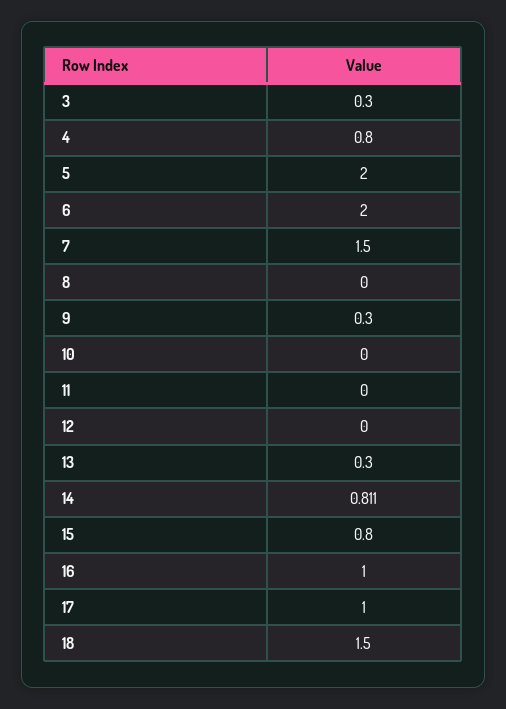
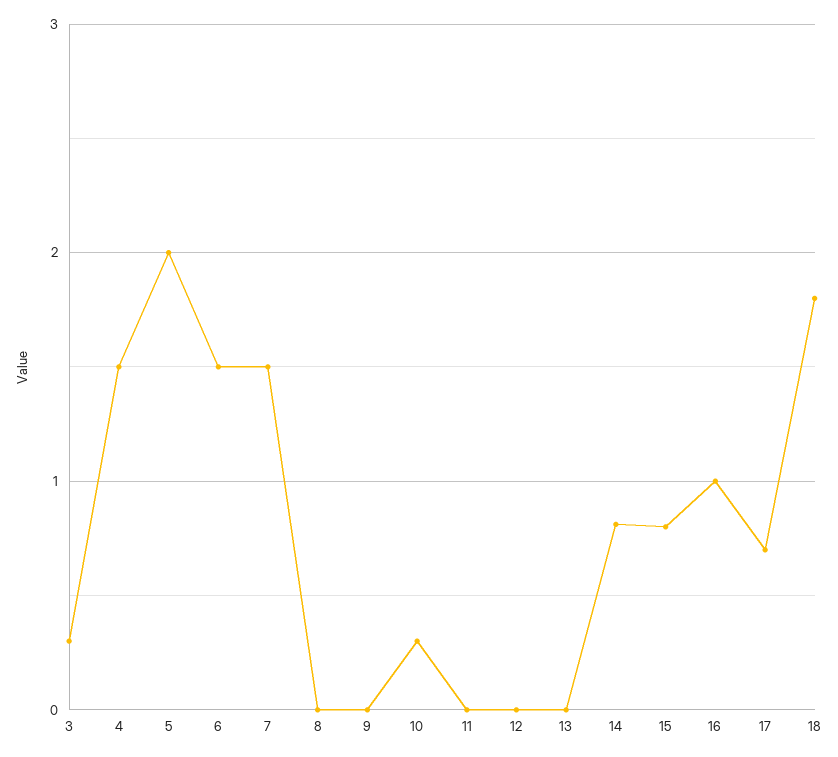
  {
    "3": 0.3,
-   "4": 0.8,
+   "4": 1.5,
    "5": 2,
-   "6": 2,
+   "6": 1.5,
    "7": 1.5,
    "8": 0,
-   "9": 0.3,
+   "9": 0,
-   "10": 0,
+   "10": 0.3,
    "11": 0,
    "12": 0,
-   "13": 0.3,
+   "13": 0,
    "14": 0.811,
    "15": 0.8,
    "16": 1,
-   "17": 1,
+   "17": 0.7,
-   "18": 1.5
+   "18": 1.8
  }

